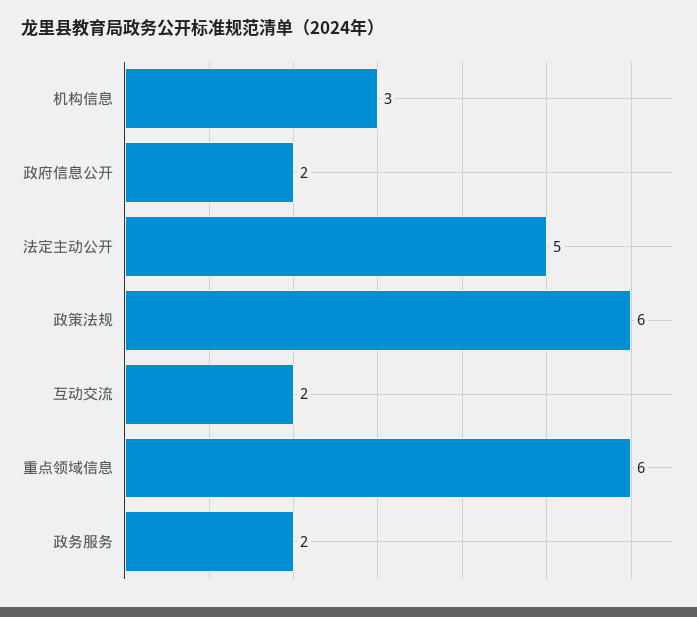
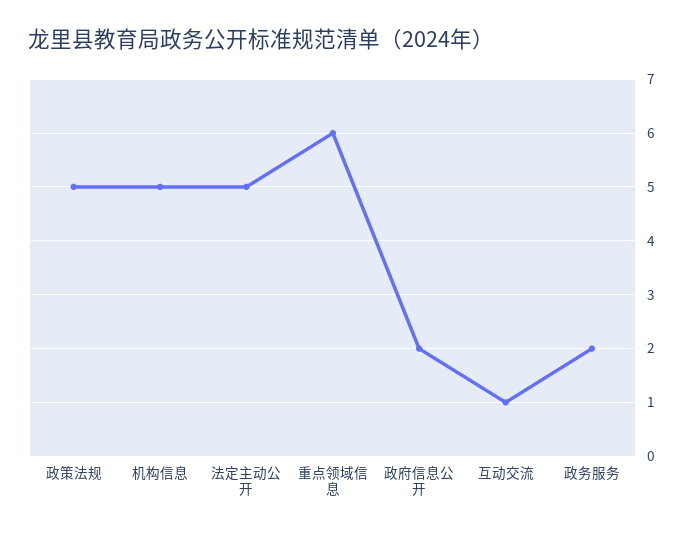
  {
-   "机构信息": 3,
+   "机构信息": 5,
    "政府信息公开": 2,
    "法定主动公开": 5,
-   "政策法规": 6,
+   "政策法规": 5,
-   "互动交流": 2,
+   "互动交流": 1,
    "重点领域信息": 6,
    "政务服务": 2
  }

